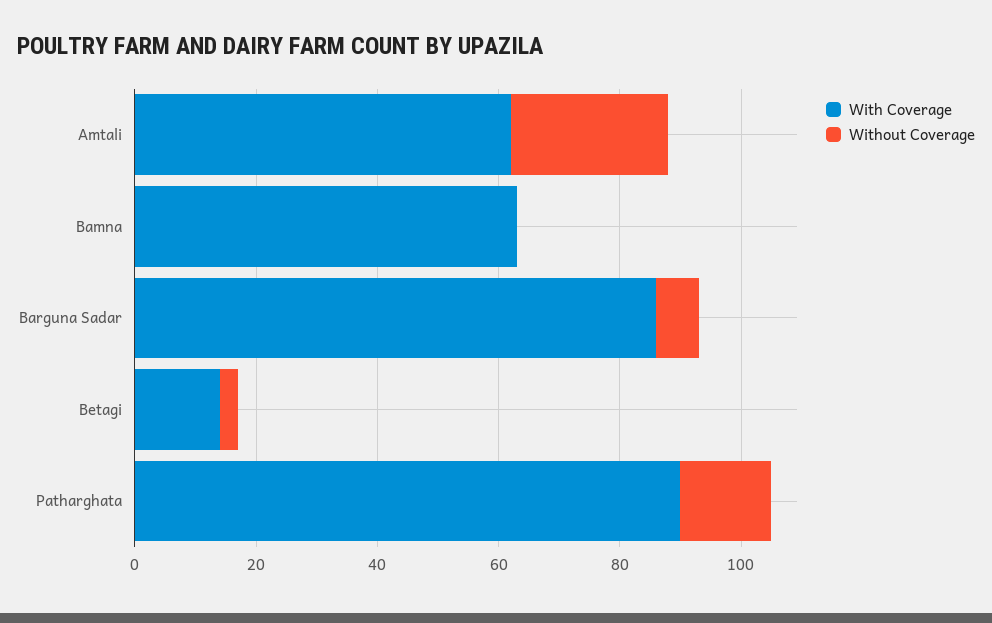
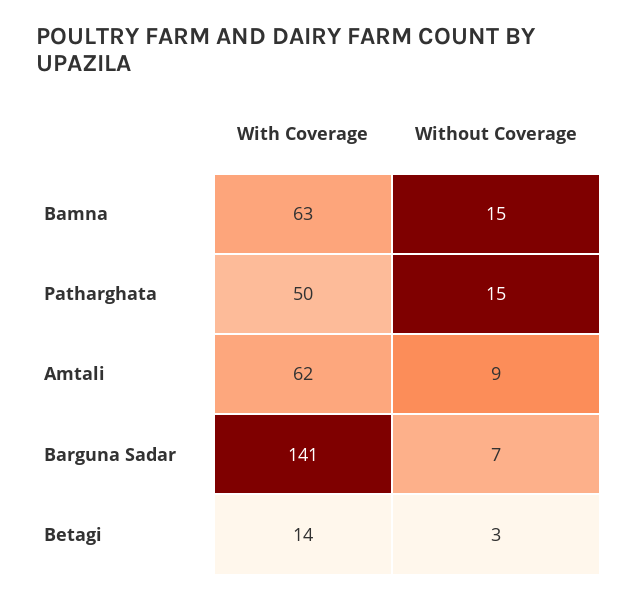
  {
    "With Coverage": {
      "Amtali": 62,
      "Bamna": 63,
-     "Barguna Sadar": 85,
+     "Barguna Sadar": 141,
      "Betagi": 14,
-     "Patharghata": 90
+     "Patharghata": 50
    },
    "Without Coverage": {
-     "Amtali": 25,
+     "Amtali": 9,
-     "Bamna": 0,
+     "Bamna": 15,
      "Barguna Sadar": 7,
      "Betagi": 3,
      "Patharghata": 15
    }
  }

